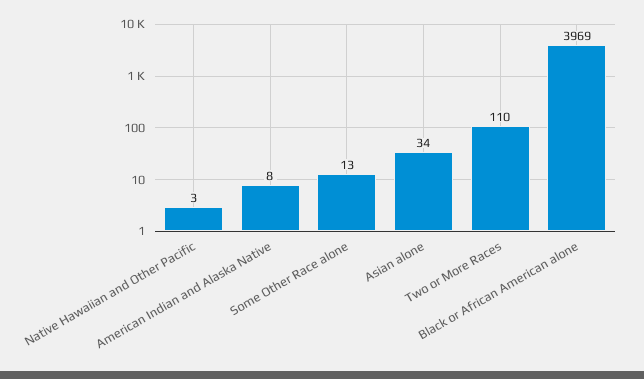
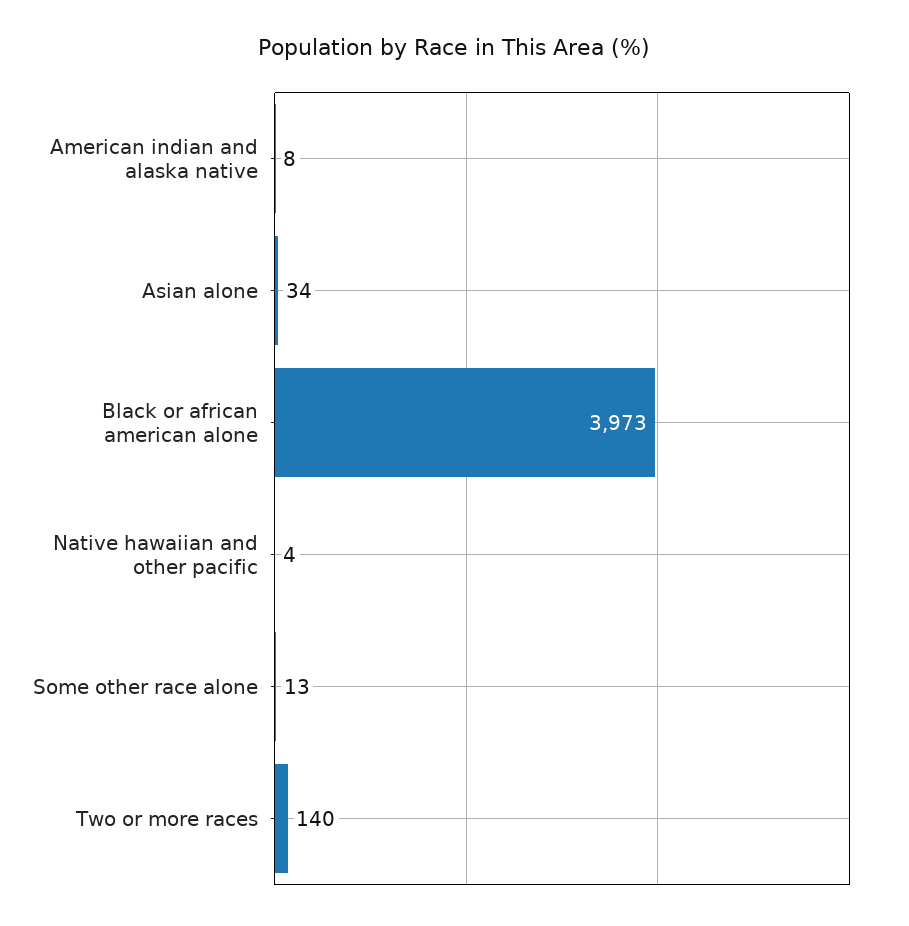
  {
-   "Native Hawaiian and Other Pacific": 3,
+   "Native Hawaiian and Other Pacific": 4,
    "American Indian and Alaska Native": 8,
    "Some Other Race alone": 13,
    "Asian alone": 34,
-   "Two or More Races": 110,
+   "Two or More Races": 140,
-   "Black or African American alone": 3969
+   "Black or African American alone": 3973
  }

